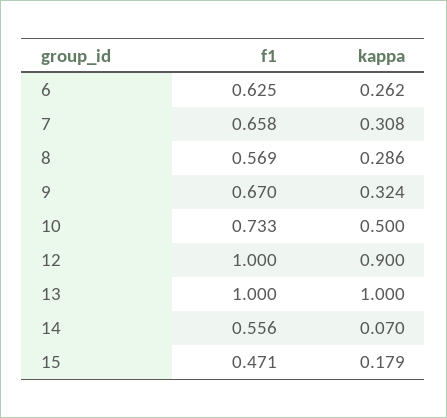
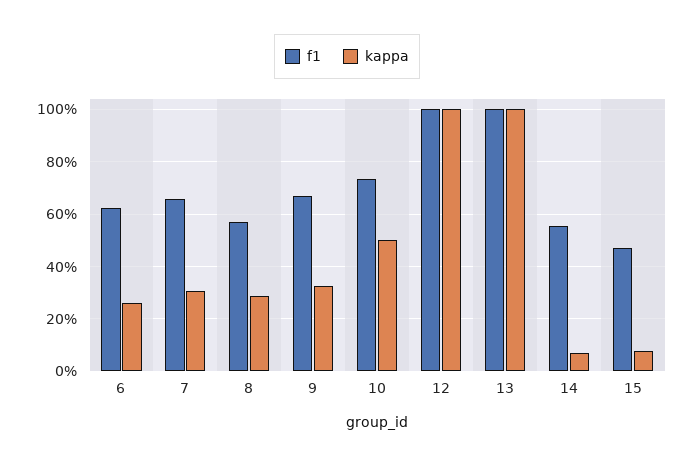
  {
    "f1": {
      "6": 0.625,
      "7": 0.658,
      "8": 0.569,
      "9": 0.67,
      "10": 0.733,
      "12": 1,
      "13": 1,
      "14": 0.556,
      "15": 0.471
    },
    "kappa": {
      "6": 0.262,
      "7": 0.308,
      "8": 0.286,
      "9": 0.324,
      "10": 0.5,
-     "12": 0.9,
+     "12": 1,
      "13": 1,
      "14": 0.07,
-     "15": 0.179
+     "15": 0.075
    }
  }

